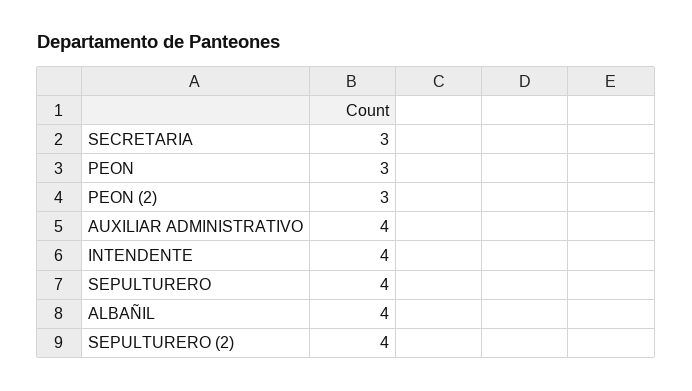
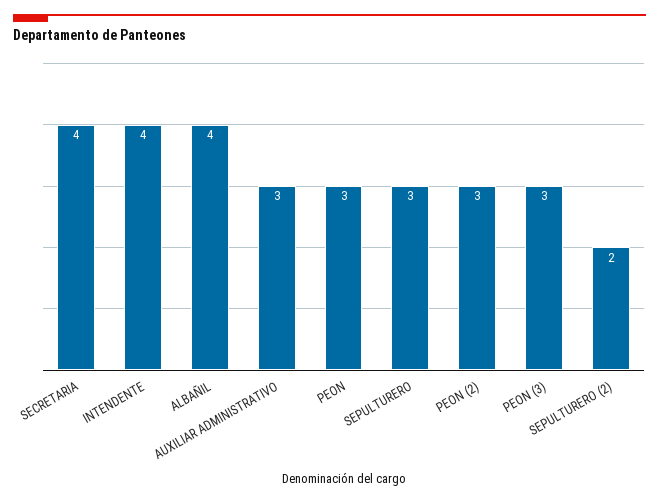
  {
-   "SECRETARIA": 3,
+   "SECRETARIA": 4,
    "PEON": 3,
    "PEON (2)": 3,
-   "AUXILIAR ADMINISTRATIVO": 4,
+   "AUXILIAR ADMINISTRATIVO": 3,
    "INTENDENTE": 4,
-   "SEPULTURERO": 4,
+   "SEPULTURERO": 3,
    "ALBAÑIL": 4,
-   "SEPULTURERO (2)": 4
+   "SEPULTURERO (2)": 2,
+   "PEON (3)": 3
  }

